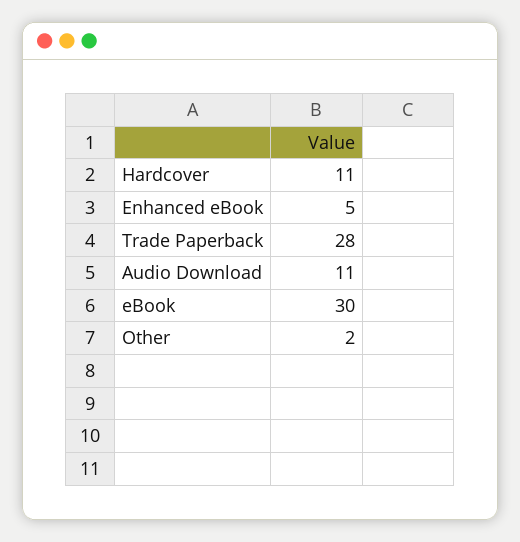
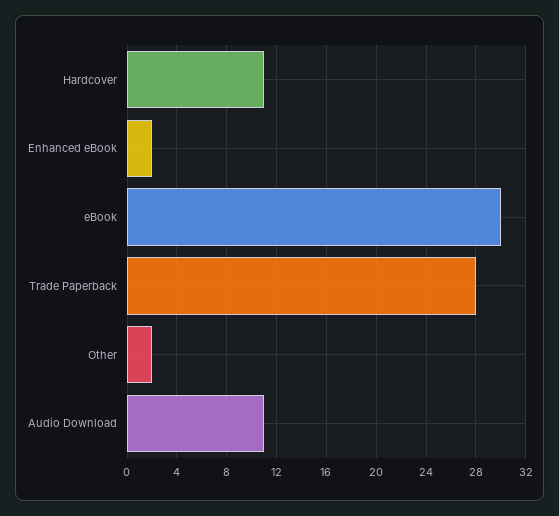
  {
    "Hardcover": 11,
-   "Enhanced eBook": 5,
+   "Enhanced eBook": 2,
    "Trade Paperback": 28,
    "Audio Download": 11,
    "eBook": 30,
    "Other": 2
  }

